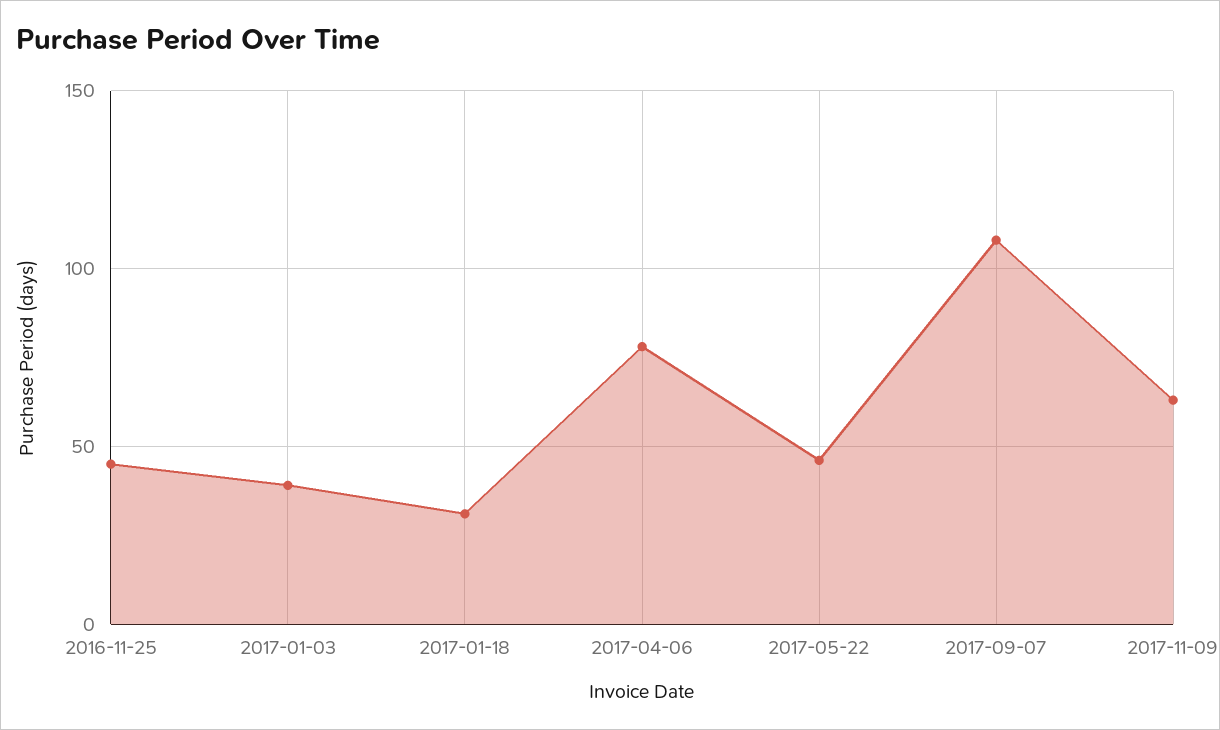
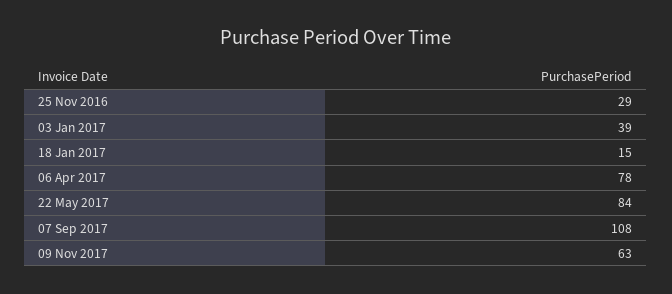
  {
-   "2016-11-25": 45,
+   "2016-11-25": 29,
    "2017-01-03": 39,
-   "2017-01-18": 30,
+   "2017-01-18": 15,
    "2017-04-06": 78,
-   "2017-05-22": 45,
+   "2017-05-22": 84,
    "2017-09-07": 108,
    "2017-11-09": 63
  }

